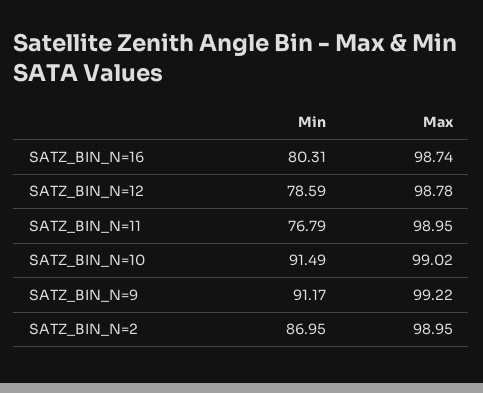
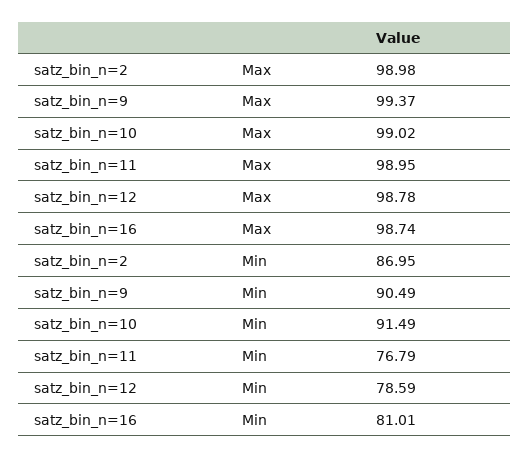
  {
    "Min": {
-     "SATZ_BIN_N=16": 80.31,
+     "SATZ_BIN_N=16": 81.01,
      "SATZ_BIN_N=12": 78.59,
      "SATZ_BIN_N=11": 76.79,
      "SATZ_BIN_N=10": 91.49,
-     "SATZ_BIN_N=9": 91.17,
+     "SATZ_BIN_N=9": 90.49,
      "SATZ_BIN_N=2": 86.95
    },
    "Max": {
      "SATZ_BIN_N=16": 98.74,
      "SATZ_BIN_N=12": 98.78,
      "SATZ_BIN_N=11": 98.95,
      "SATZ_BIN_N=10": 99.02,
-     "SATZ_BIN_N=9": 99.22,
+     "SATZ_BIN_N=9": 99.37,
-     "SATZ_BIN_N=2": 98.95
+     "SATZ_BIN_N=2": 98.98
    }
  }

